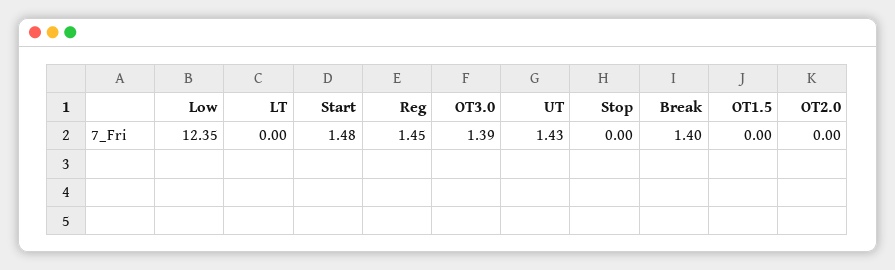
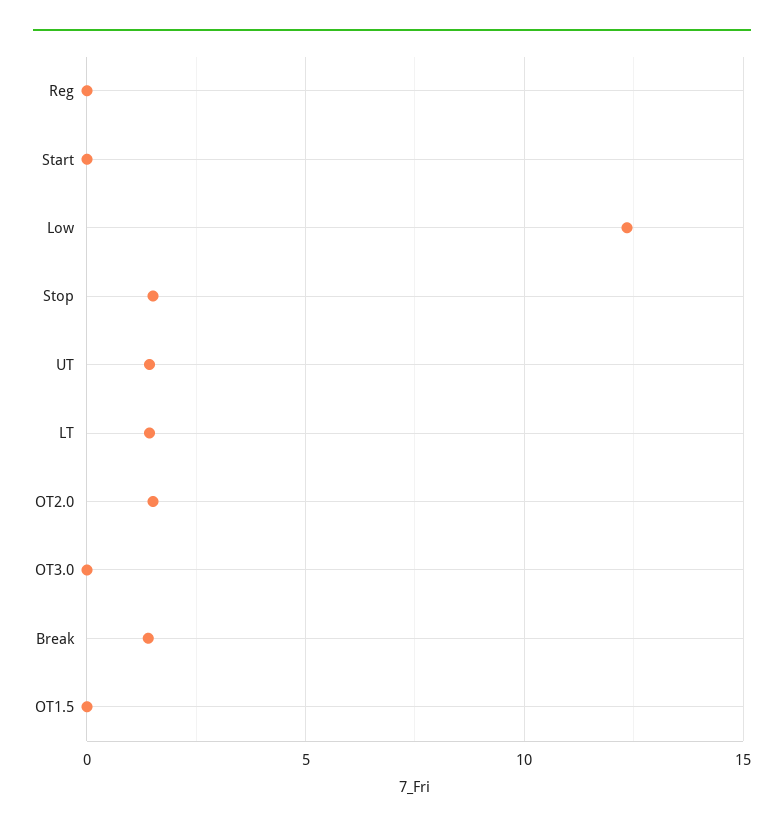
  {
    "Low": 12.35,
-   "LT": 0,
+   "LT": 1.5,
-   "Start": 1.48,
+   "Start": 0,
-   "Reg": 1.45,
+   "Reg": 0,
-   "OT3.0": 1.39,
+   "OT3.0": 0,
    "UT": 1.43,
-   "Stop": 0,
+   "Stop": 1.5,
    "Break": 1.4,
    "OT1.5": 0,
-   "OT2.0": 0
+   "OT2.0": 1.5
  }

